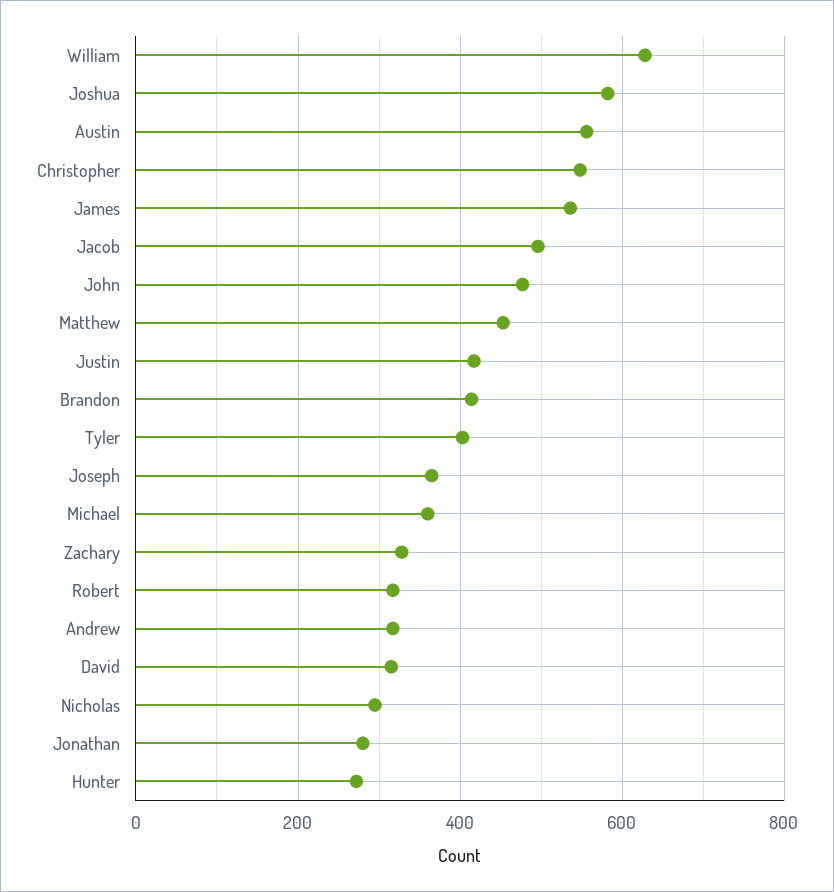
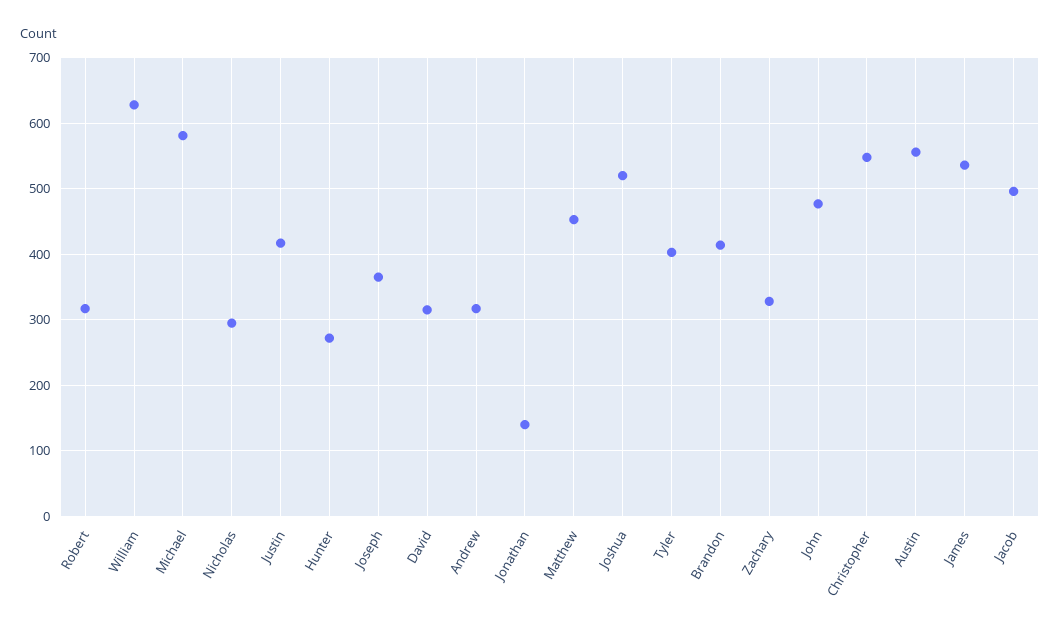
  {
    "William": 630,
-   "Joshua": 580,
+   "Joshua": 520,
    "Austin": 560,
    "Christopher": 550,
    "James": 540,
    "Jacob": 500,
    "John": 480,
    "Matthew": 450,
    "Justin": 420,
    "Brandon": 410,
    "Tyler": 400,
    "Joseph": 370,
-   "Michael": 360,
+   "Michael": 580,
    "Zachary": 330,
    "Robert": 320,
    "Andrew": 320,
    "David": 320,
    "Nicholas": 300,
-   "Jonathan": 280,
+   "Jonathan": 140,
    "Hunter": 270
  }

